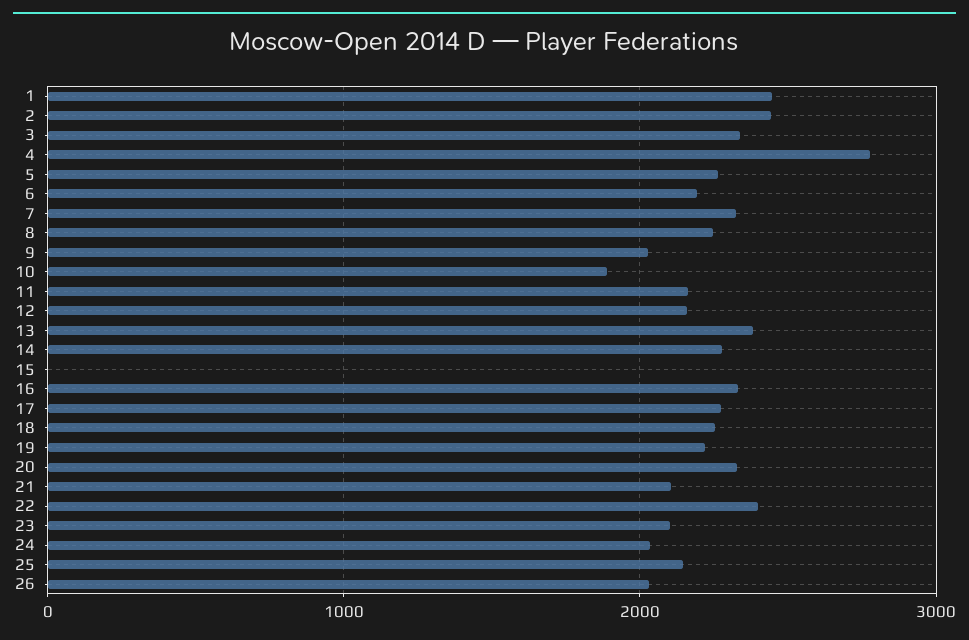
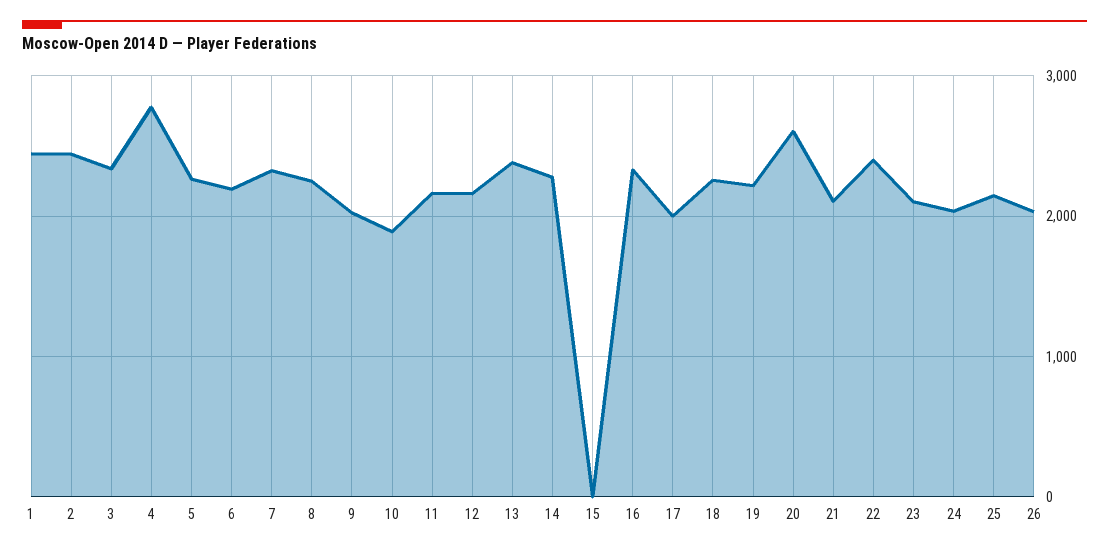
  {
    "1": 2400,
    "2": 2400,
    "3": 2300,
    "4": 2800,
    "5": 2300,
    "6": 2200,
    "7": 2300,
    "8": 2200,
    "9": 2000,
    "10": 1900,
    "11": 2200,
    "12": 2200,
    "13": 2400,
    "14": 2300,
    "15": 0,
    "16": 2300,
-   "17": 2300,
+   "17": 2000,
    "18": 2300,
    "19": 2200,
-   "20": 2300,
+   "20": 2600,
    "21": 2100,
    "22": 2400,
    "23": 2100,
    "24": 2000,
    "25": 2100,
    "26": 2000
  }

